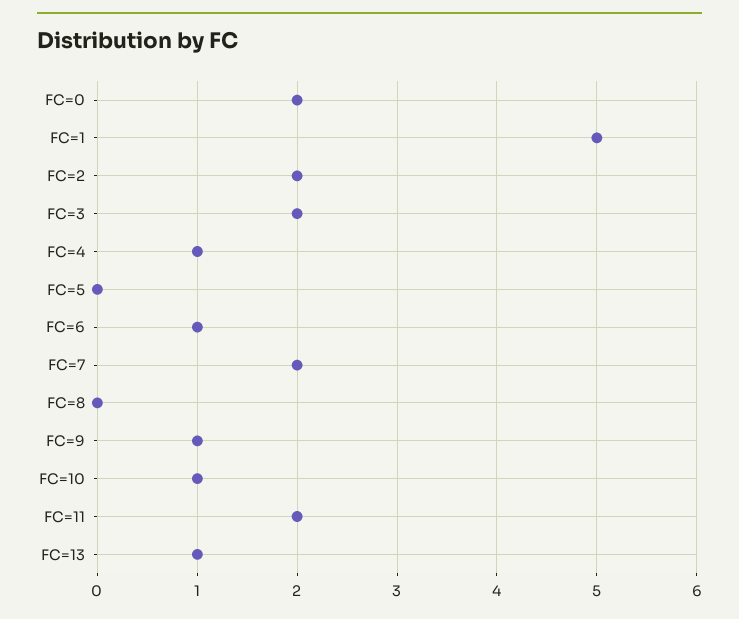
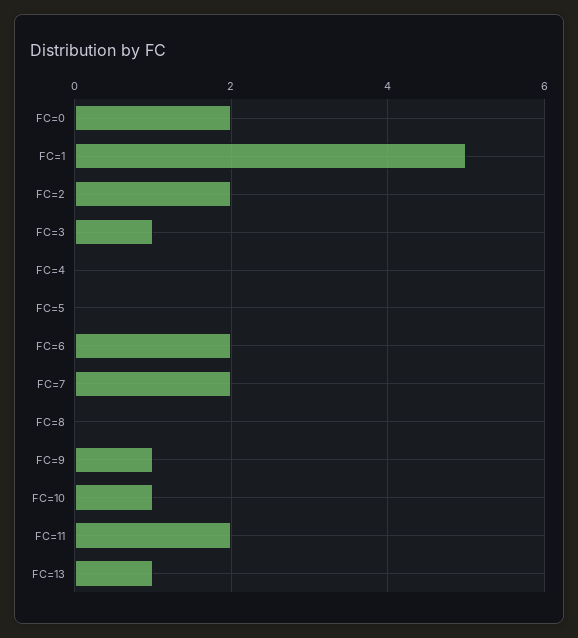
  {
    "FC=0": 2,
    "FC=1": 5,
    "FC=2": 2,
-   "FC=3": 2,
+   "FC=3": 1,
-   "FC=4": 1,
+   "FC=4": 0,
    "FC=5": 0,
-   "FC=6": 1,
+   "FC=6": 2,
    "FC=7": 2,
    "FC=8": 0,
    "FC=9": 1,
    "FC=10": 1,
    "FC=11": 2,
    "FC=13": 1
  }

